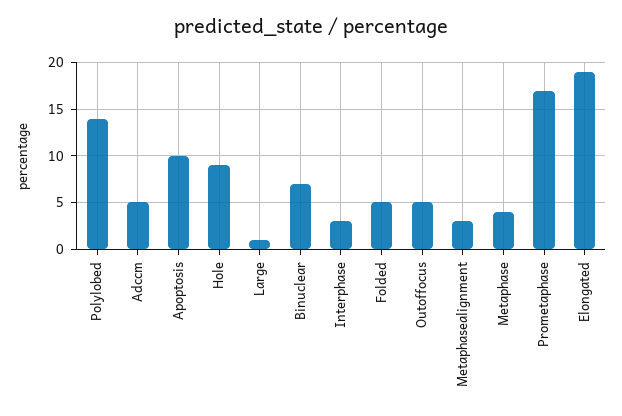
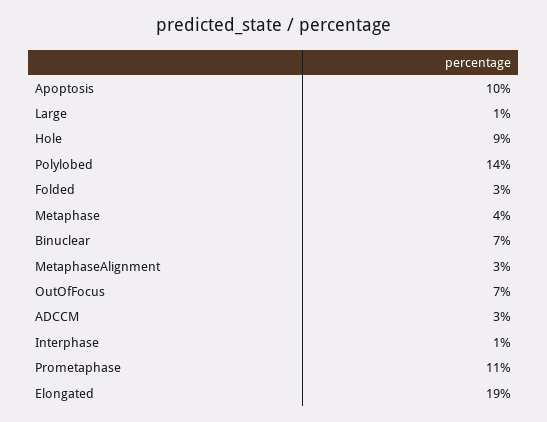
  {
    "Polylobed": 14,
-   "Adccm": 5,
+   "Adccm": 3,
    "Apoptosis": 10,
    "Hole": 9,
    "Large": 1,
    "Binuclear": 7,
-   "Interphase": 3,
+   "Interphase": 1,
-   "Folded": 5,
+   "Folded": 3,
-   "Outoffocus": 5,
+   "Outoffocus": 7,
    "Metaphasealignment": 3,
    "Metaphase": 4,
-   "Prometaphase": 17,
+   "Prometaphase": 11,
    "Elongated": 19
  }

